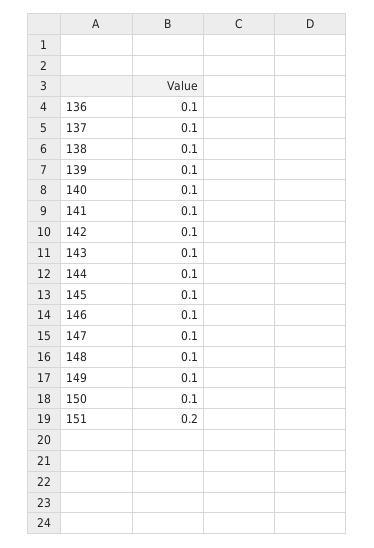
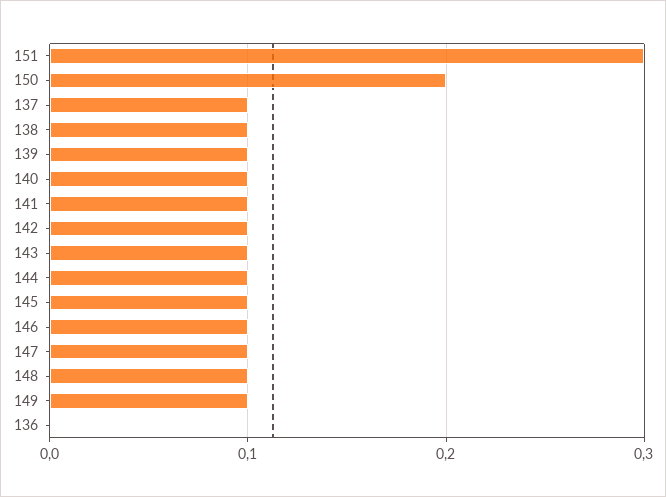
  {
-   "136": 0.1,
+   "136": 0,
    "137": 0.1,
    "138": 0.1,
    "139": 0.1,
    "140": 0.1,
    "141": 0.1,
    "142": 0.1,
    "143": 0.1,
    "144": 0.1,
    "145": 0.1,
    "146": 0.1,
    "147": 0.1,
    "148": 0.1,
    "149": 0.1,
-   "150": 0.1,
+   "150": 0.2,
-   "151": 0.2
+   "151": 0.3
  }

